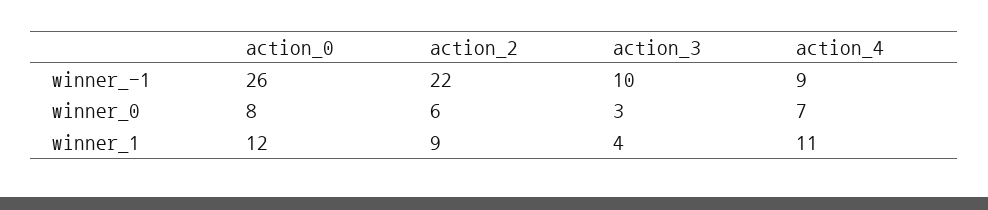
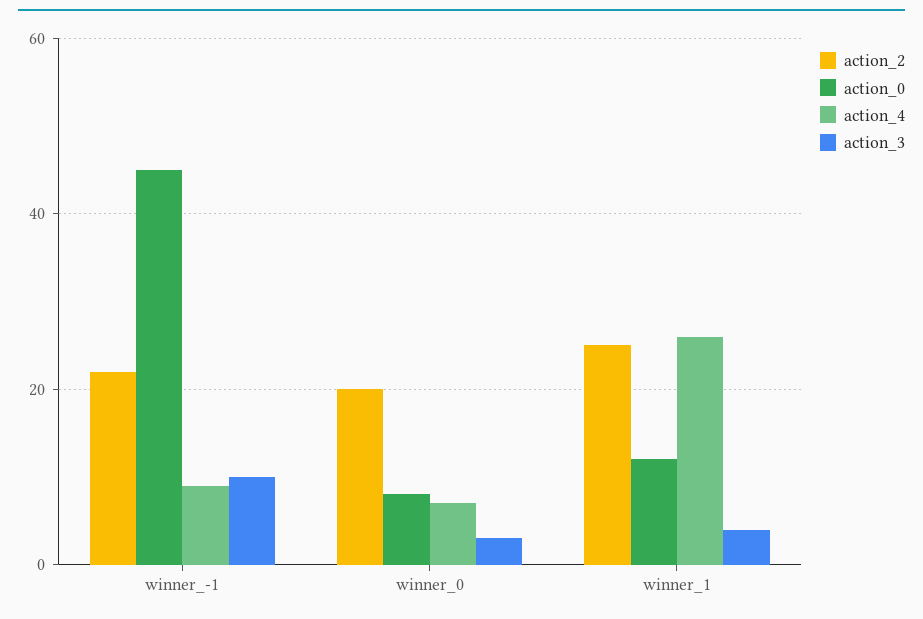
  {
    "action_0": {
-     "winner_-1": 26,
+     "winner_-1": 45,
      "winner_0": 8,
      "winner_1": 12
    },
    "action_2": {
      "winner_-1": 22,
-     "winner_0": 6,
+     "winner_0": 20,
-     "winner_1": 9
+     "winner_1": 25
    },
    "action_3": {
      "winner_-1": 10,
      "winner_0": 3,
      "winner_1": 4
    },
    "action_4": {
      "winner_-1": 9,
      "winner_0": 7,
-     "winner_1": 11
+     "winner_1": 25
    }
  }

